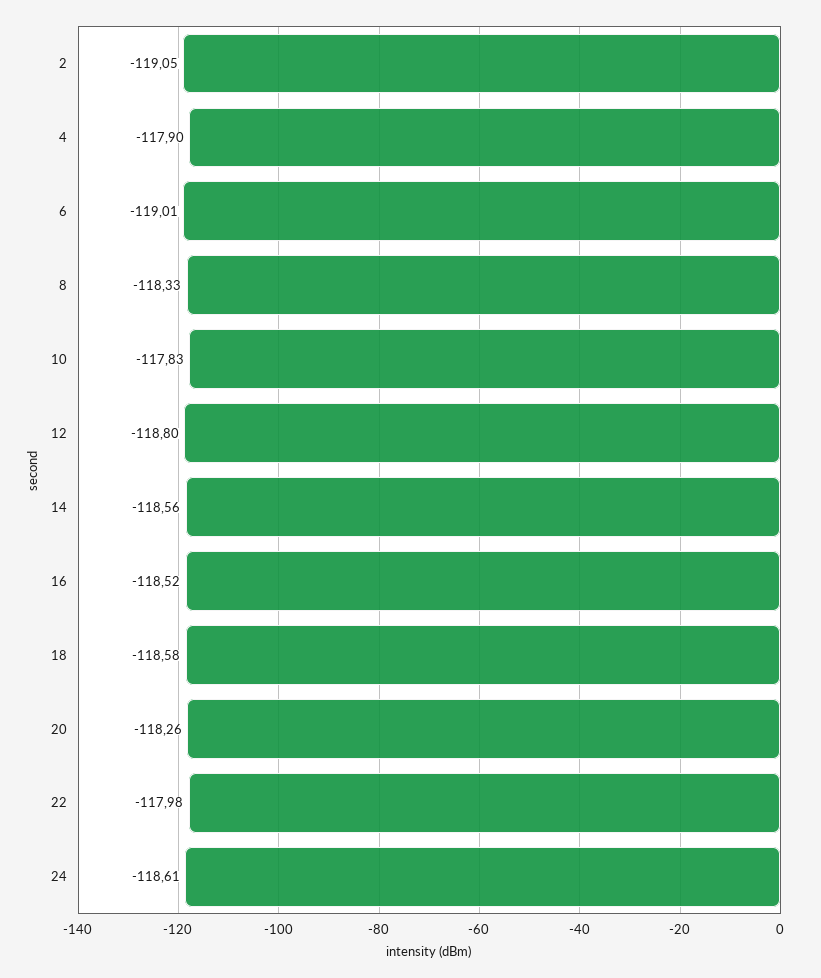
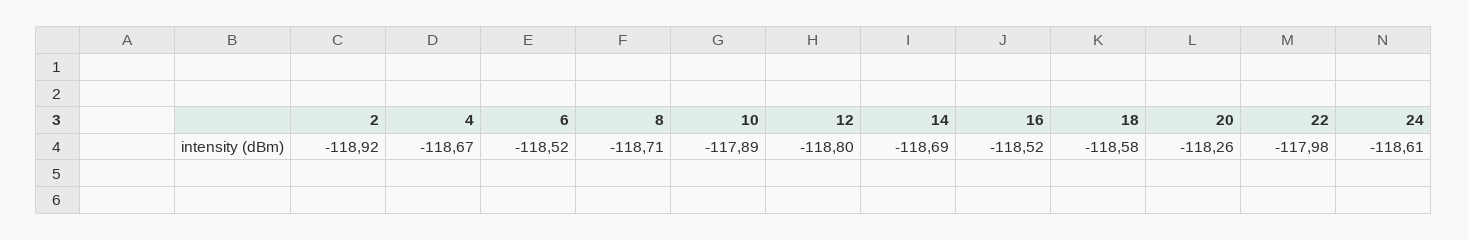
  {
-   "2": -119.05,
+   "2": -118.92,
-   "4": -117.9,
+   "4": -118.67,
-   "6": -119.01,
+   "6": -118.52,
-   "8": -118.33,
+   "8": -118.71,
-   "10": -117.83,
+   "10": -117.89,
    "12": -118.8,
-   "14": -118.56,
+   "14": -118.69,
    "16": -118.52,
    "18": -118.58,
    "20": -118.26,
    "22": -117.98,
    "24": -118.61
  }

